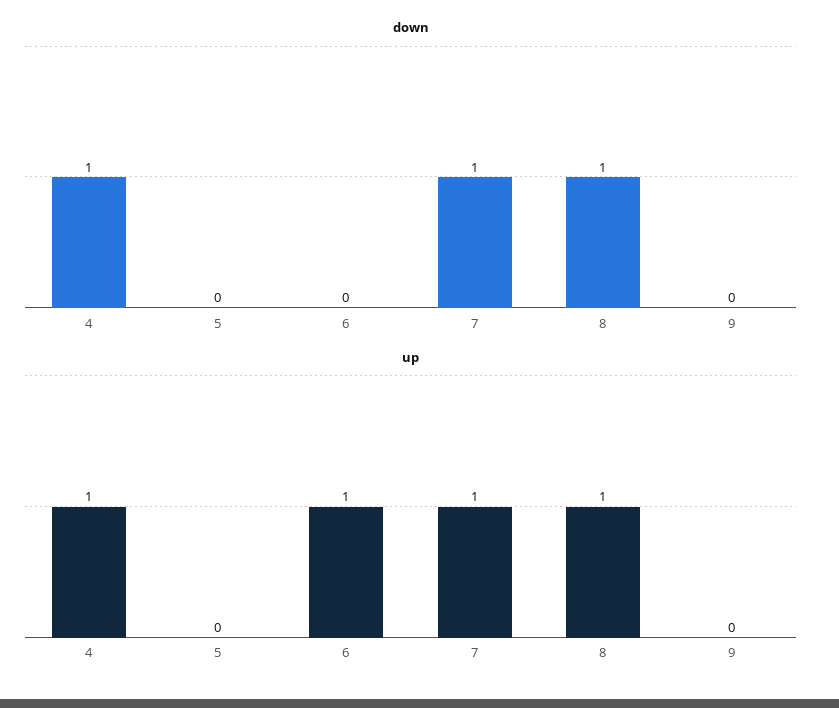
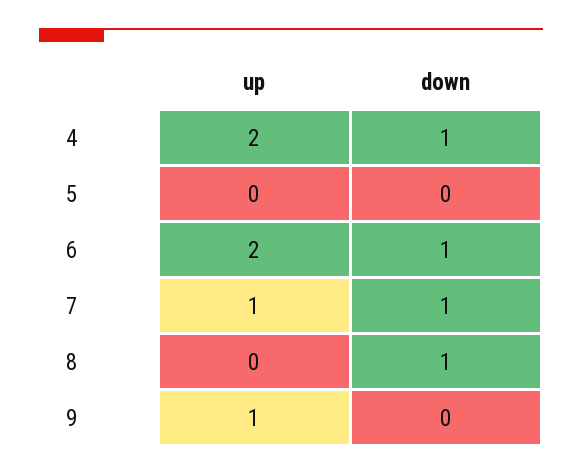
  {
    "down": {
      "4": 1,
      "5": 0,
-     "6": 0,
+     "6": 1,
      "7": 1,
      "8": 1,
      "9": 0
    },
    "up": {
-     "4": 1,
+     "4": 2,
      "5": 0,
-     "6": 1,
+     "6": 2,
      "7": 1,
-     "8": 1,
+     "8": 0,
-     "9": 0
+     "9": 1
    }
  }

